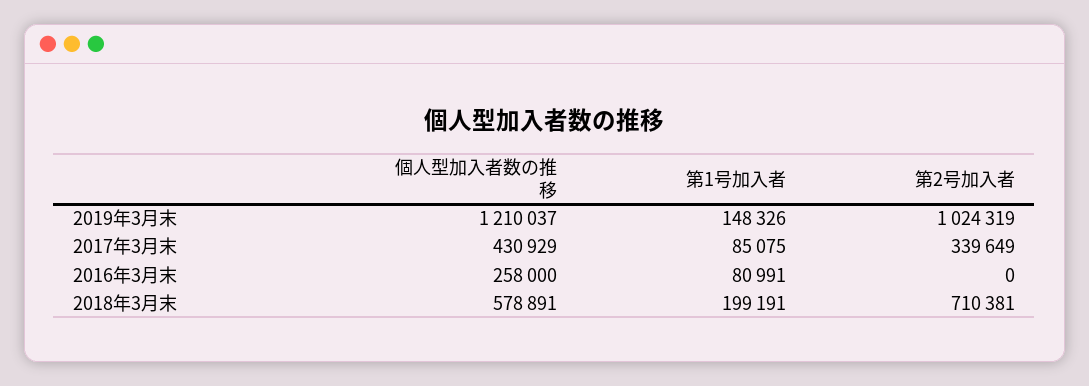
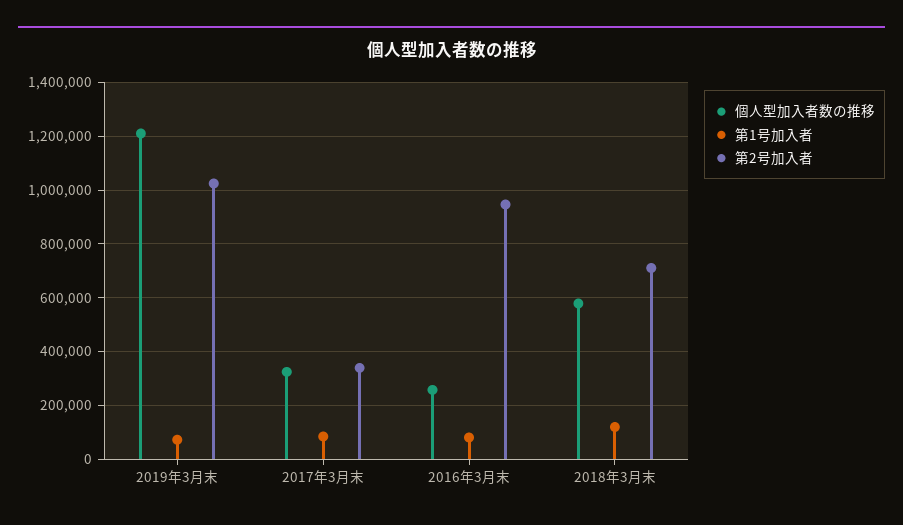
  {
    "個人型加入者数の推移": {
      "2019年3月末": 1210037,
-     "2017年3月末": 430929,
+     "2017年3月末": 325000,
      "2016年3月末": 258000,
      "2018年3月末": 578891
    },
    "第1号加入者": {
-     "2019年3月末": 148326,
+     "2019年3月末": 75000,
      "2017年3月末": 85075,
      "2016年3月末": 80991,
-     "2018年3月末": 199191
+     "2018年3月末": 125000
    },
    "第2号加入者": {
      "2019年3月末": 1024319,
      "2017年3月末": 339649,
-     "2016年3月末": 0,
+     "2016年3月末": 950000,
      "2018年3月末": 710381
    }
  }

